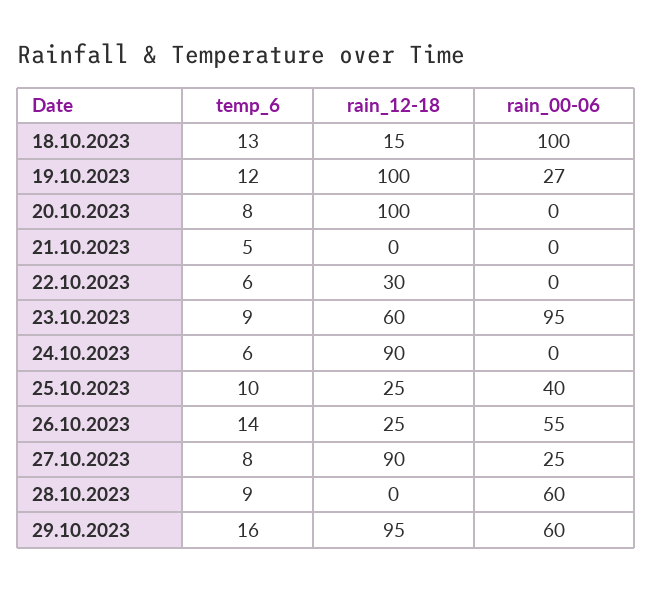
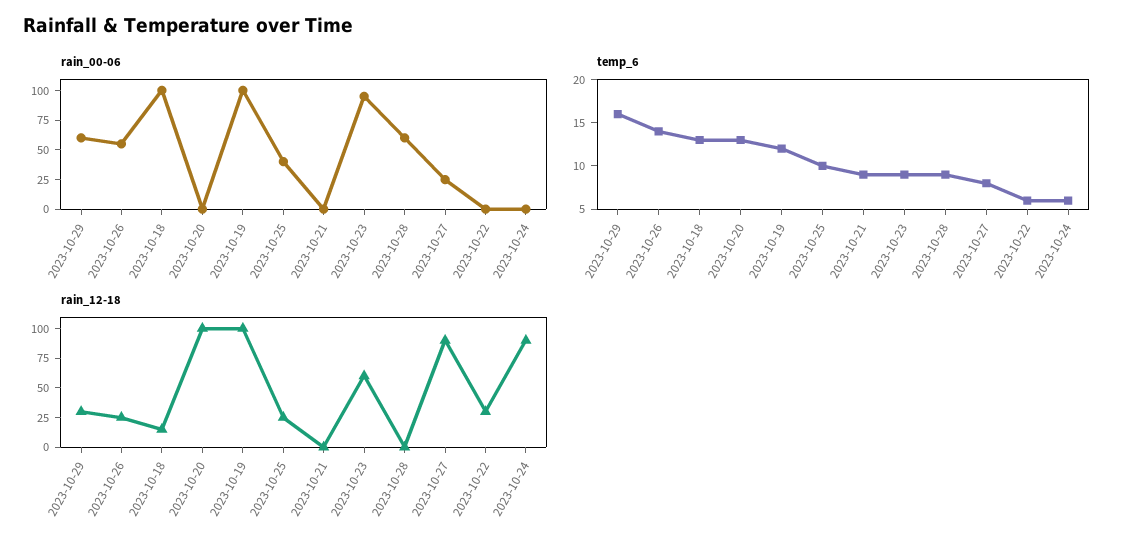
  {
    "temp_6": {
      "18.10.2023": 13,
      "19.10.2023": 12,
-     "20.10.2023": 8,
+     "20.10.2023": 13,
-     "21.10.2023": 5,
+     "21.10.2023": 9,
      "22.10.2023": 6,
      "23.10.2023": 9,
      "24.10.2023": 6,
      "25.10.2023": 10,
      "26.10.2023": 14,
      "27.10.2023": 8,
      "28.10.2023": 9,
      "29.10.2023": 16
    },
    "rain_12-18": {
      "18.10.2023": 15,
      "19.10.2023": 100,
      "20.10.2023": 100,
      "21.10.2023": 0,
      "22.10.2023": 30,
      "23.10.2023": 60,
      "24.10.2023": 90,
      "25.10.2023": 25,
      "26.10.2023": 25,
      "27.10.2023": 90,
      "28.10.2023": 0,
-     "29.10.2023": 95
+     "29.10.2023": 25
    },
    "rain_00-06": {
      "18.10.2023": 100,
-     "19.10.2023": 27,
+     "19.10.2023": 100,
      "20.10.2023": 0,
      "21.10.2023": 0,
      "22.10.2023": 0,
      "23.10.2023": 95,
      "24.10.2023": 0,
      "25.10.2023": 40,
      "26.10.2023": 55,
      "27.10.2023": 25,
      "28.10.2023": 60,
      "29.10.2023": 60
    }
  }

